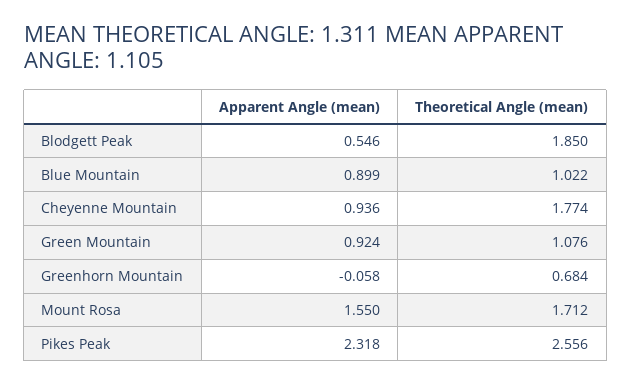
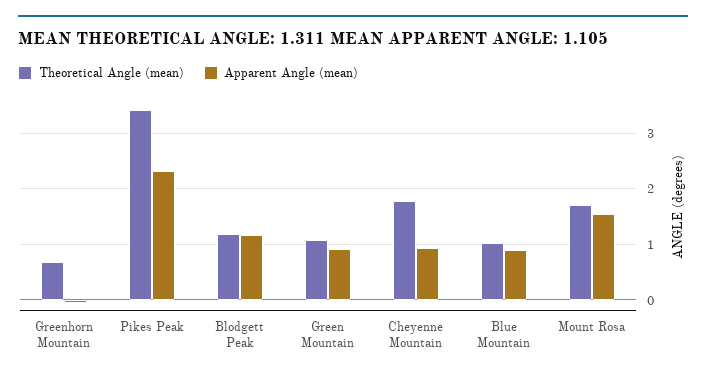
  {
    "Apparent Angle (mean)": {
-     "Blodgett Peak": 0.546,
+     "Blodgett Peak": 1.2,
      "Blue Mountain": 0.899,
      "Cheyenne Mountain": 0.936,
      "Green Mountain": 0.924,
      "Greenhorn Mountain": -0.058,
      "Mount Rosa": 1.55,
      "Pikes Peak": 2.318
    },
    "Theoretical Angle (mean)": {
-     "Blodgett Peak": 1.85,
+     "Blodgett Peak": 1.2,
      "Blue Mountain": 1.022,
      "Cheyenne Mountain": 1.774,
      "Green Mountain": 1.076,
      "Greenhorn Mountain": 0.684,
      "Mount Rosa": 1.712,
-     "Pikes Peak": 2.556
+     "Pikes Peak": 3.4
    }
  }

